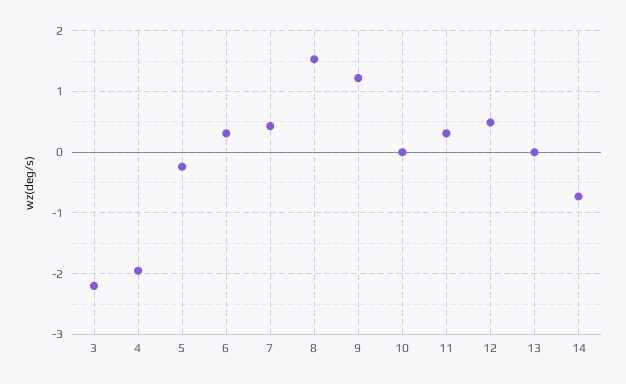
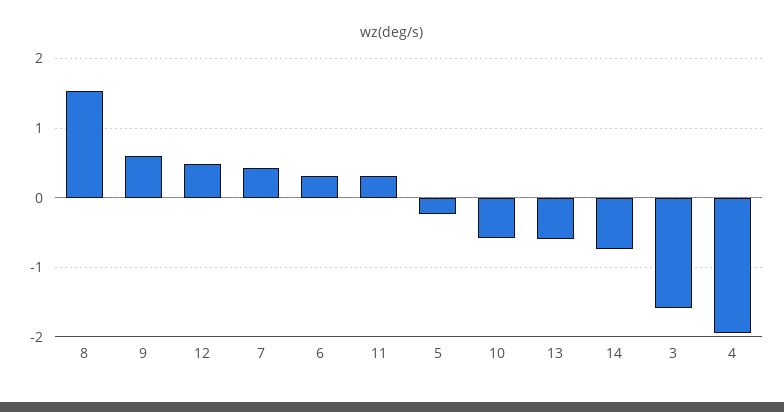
  {
-   "3": -2.2,
+   "3": -1.6,
    "4": -2,
    "5": -0.2,
    "6": 0.3,
    "7": 0.4,
    "8": 1.5,
-   "9": 1.2,
+   "9": 0.6,
-   "10": 0,
+   "10": -0.6,
    "11": 0.3,
    "12": 0.5,
-   "13": 0,
+   "13": -0.6,
    "14": -0.7
  }

